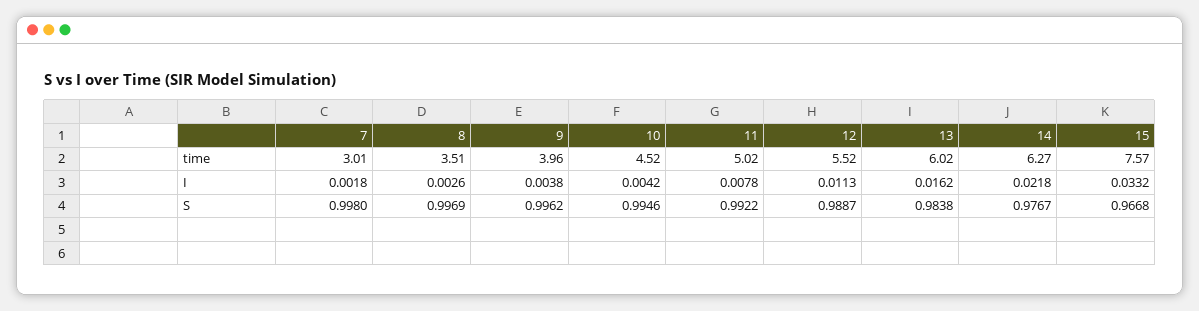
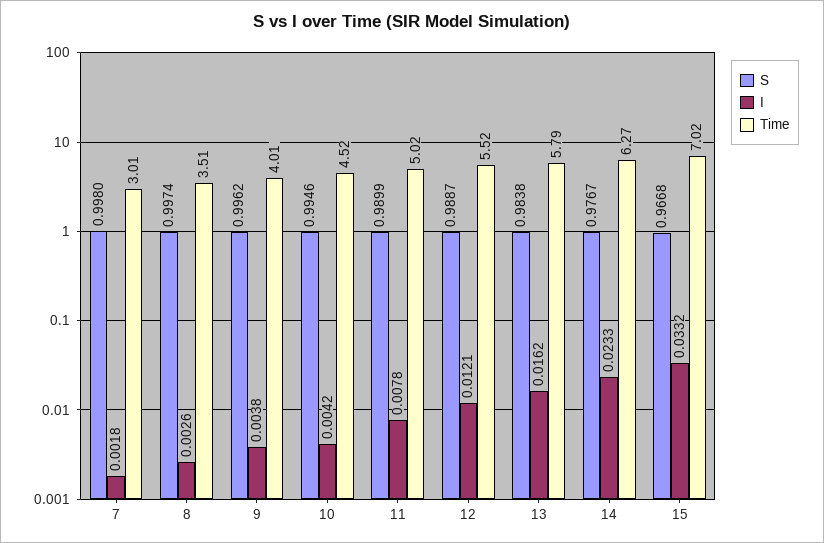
  {
    "time": {
      "7": 3.01,
      "8": 3.51,
-     "9": 3.96,
+     "9": 4.01,
      "10": 4.52,
      "11": 5.02,
      "12": 5.52,
-     "13": 6.02,
+     "13": 5.79,
      "14": 6.27,
-     "15": 7.57
+     "15": 7.02
    },
    "I": {
      "7": 0.0018,
      "8": 0.0026,
      "9": 0.0038,
      "10": 0.0042,
      "11": 0.0078,
-     "12": 0.0113,
+     "12": 0.0121,
      "13": 0.0162,
-     "14": 0.0218,
+     "14": 0.0233,
      "15": 0.0332
    },
    "S": {
      "7": 0.998,
-     "8": 0.9969,
+     "8": 0.9974,
      "9": 0.9962,
      "10": 0.9946,
-     "11": 0.9922,
+     "11": 0.9899,
      "12": 0.9887,
      "13": 0.9838,
      "14": 0.9767,
      "15": 0.9668
    }
  }

